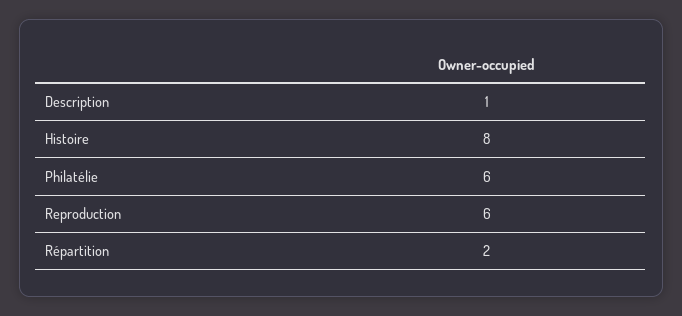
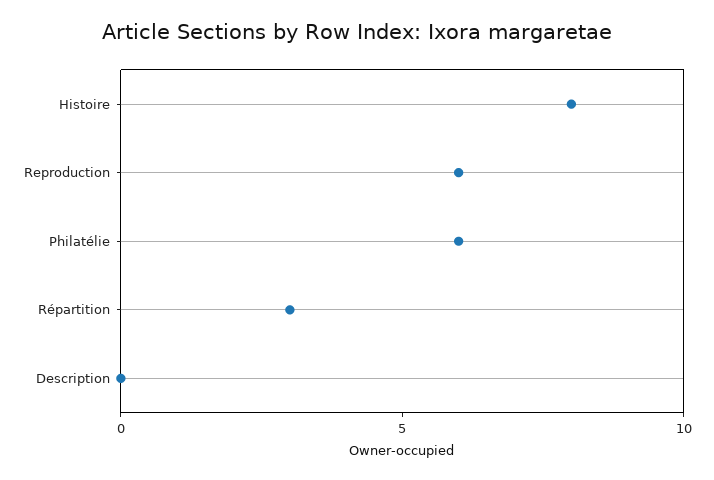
  {
-   "Description": 1,
+   "Description": 0,
    "Histoire": 8,
    "Philatélie": 6,
    "Reproduction": 6,
-   "Répartition": 2
+   "Répartition": 3
  }

